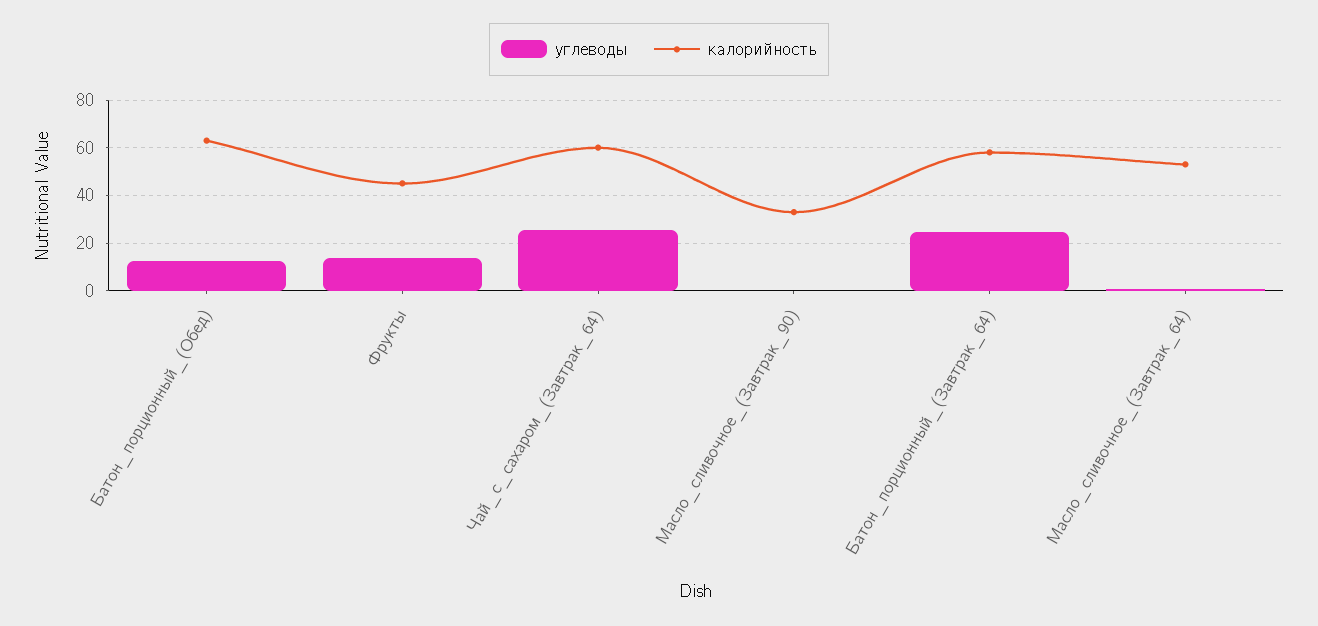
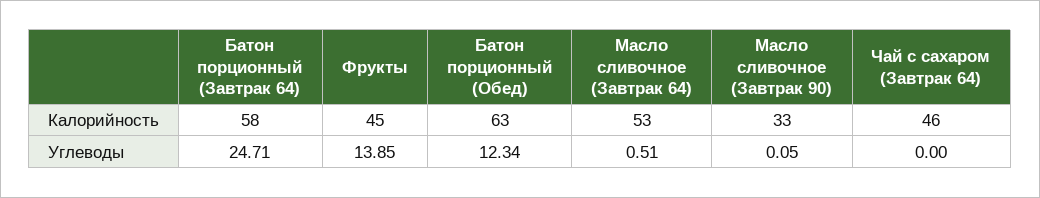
  {
    "углеводы": {
      "Батон_порционный_(Обед)": 12.34,
      "Фрукты": 13.85,
-     "Чай_с_сахаром_(Завтрак_64)": 25,
+     "Чай_с_сахаром_(Завтрак_64)": 0,
      "Масло_сливочное_(Завтрак_90)": 0.05,
      "Батон_порционный_(Завтрак_64)": 24.71,
      "Масло_сливочное_(Завтрак_64)": 0.51
    },
    "калорийность": {
      "Батон_порционный_(Обед)": 63,
      "Фрукты": 45,
-     "Чай_с_сахаром_(Завтрак_64)": 60,
+     "Чай_с_сахаром_(Завтрак_64)": 46,
      "Масло_сливочное_(Завтрак_90)": 33,
      "Батон_порционный_(Завтрак_64)": 58,
      "Масло_сливочное_(Завтрак_64)": 53
    }
  }

